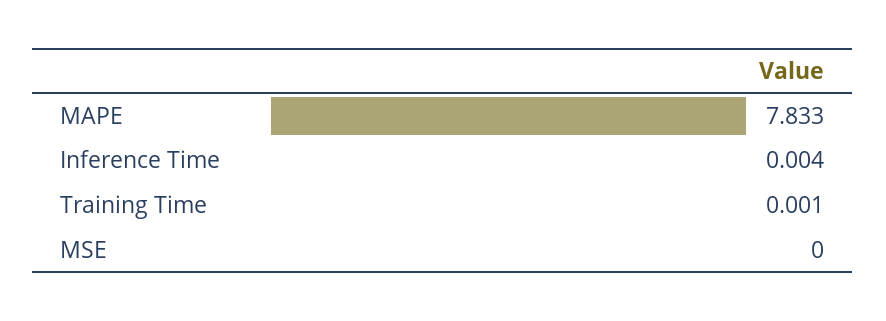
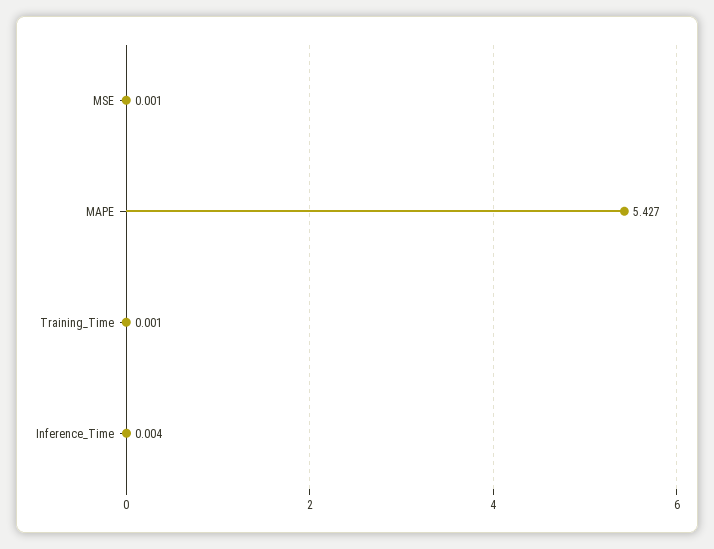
  {
-   "MAPE": 7.833,
+   "MAPE": 5.427,
    "Inference Time": 0.004,
    "Training Time": 0.001,
-   "MSE": 0
+   "MSE": 0.001
  }

